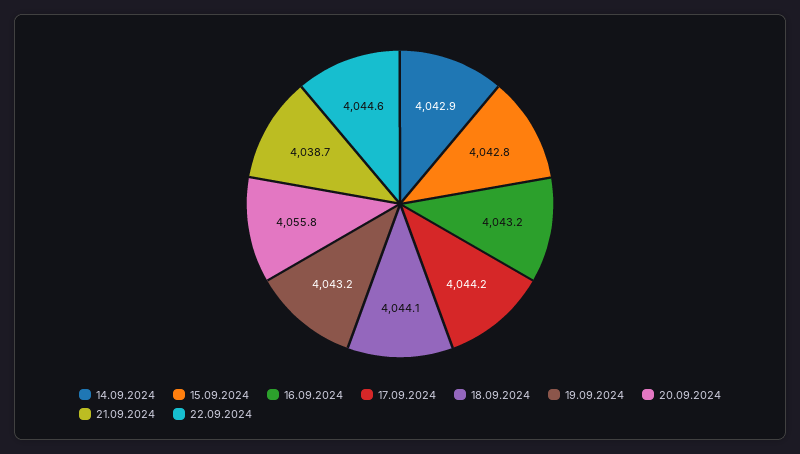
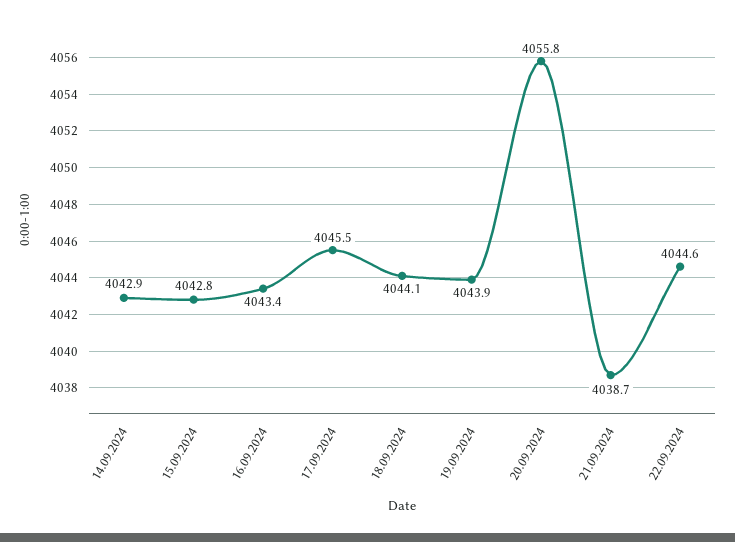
  {
    "14.09.2024": 4042.9,
    "15.09.2024": 4042.8,
-   "16.09.2024": 4043.2,
+   "16.09.2024": 4043.4,
-   "17.09.2024": 4044.2,
+   "17.09.2024": 4045.5,
    "18.09.2024": 4044.1,
-   "19.09.2024": 4043.2,
+   "19.09.2024": 4043.9,
    "20.09.2024": 4055.8,
    "21.09.2024": 4038.7,
    "22.09.2024": 4044.6
  }

